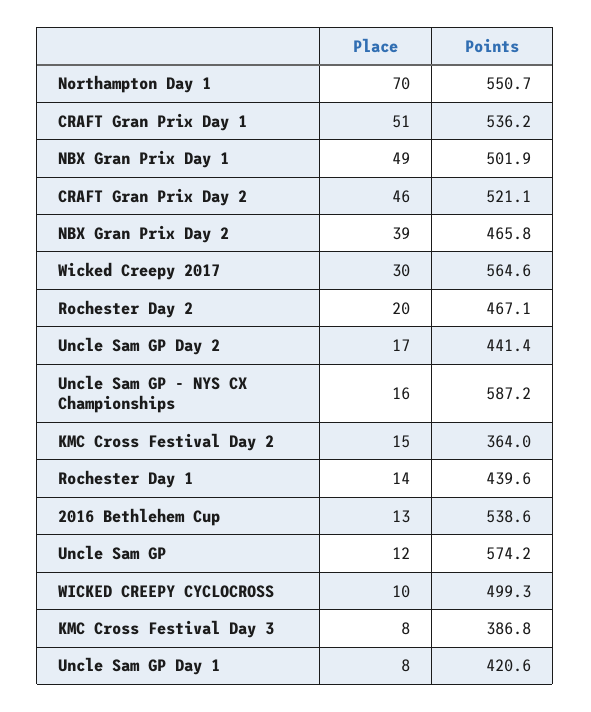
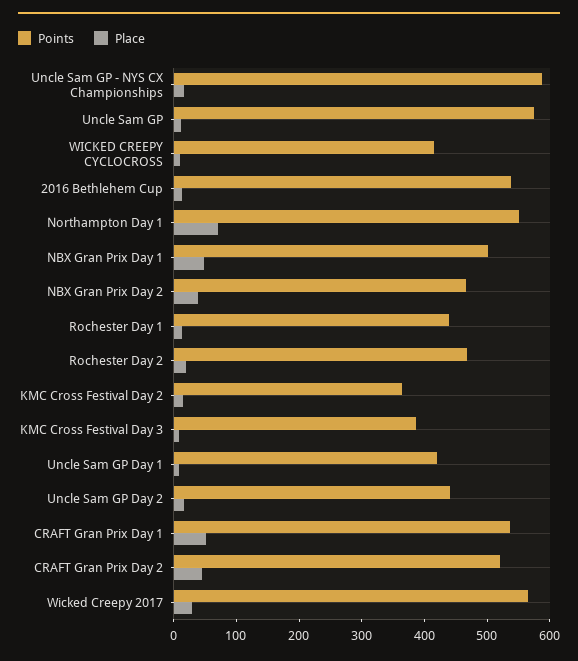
  {
    "Place": {
      "Northampton Day 1": 70,
      "CRAFT Gran Prix Day 1": 51,
      "NBX Gran Prix Day 1": 49,
      "CRAFT Gran Prix Day 2": 46,
      "NBX Gran Prix Day 2": 39,
      "Wicked Creepy 2017": 30,
      "Rochester Day 2": 20,
      "Uncle Sam GP Day 2": 17,
      "Uncle Sam GP - NYS CX Championships": 16,
      "KMC Cross Festival Day 2": 15,
      "Rochester Day 1": 14,
      "2016 Bethlehem Cup": 13,
      "Uncle Sam GP": 12,
      "WICKED CREEPY CYCLOCROSS": 10,
      "KMC Cross Festival Day 3": 8,
      "Uncle Sam GP Day 1": 8
    },
    "Points": {
      "Northampton Day 1": 550.7,
      "CRAFT Gran Prix Day 1": 536.2,
      "NBX Gran Prix Day 1": 501.9,
      "CRAFT Gran Prix Day 2": 521.1,
      "NBX Gran Prix Day 2": 465.8,
      "Wicked Creepy 2017": 564.6,
      "Rochester Day 2": 467.1,
      "Uncle Sam GP Day 2": 441.4,
      "Uncle Sam GP - NYS CX Championships": 587.2,
      "KMC Cross Festival Day 2": 364,
      "Rochester Day 1": 439.6,
      "2016 Bethlehem Cup": 538.6,
      "Uncle Sam GP": 574.2,
-     "WICKED CREEPY CYCLOCROSS": 499.3,
+     "WICKED CREEPY CYCLOCROSS": 420,
      "KMC Cross Festival Day 3": 386.8,
      "Uncle Sam GP Day 1": 420.6
    }
  }

